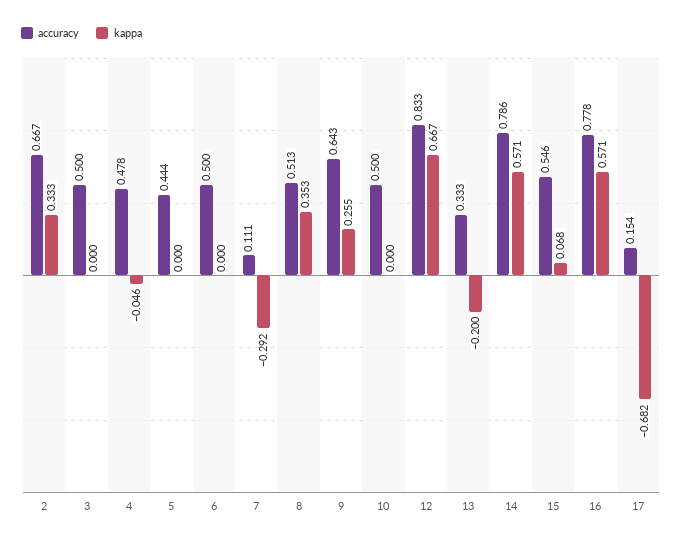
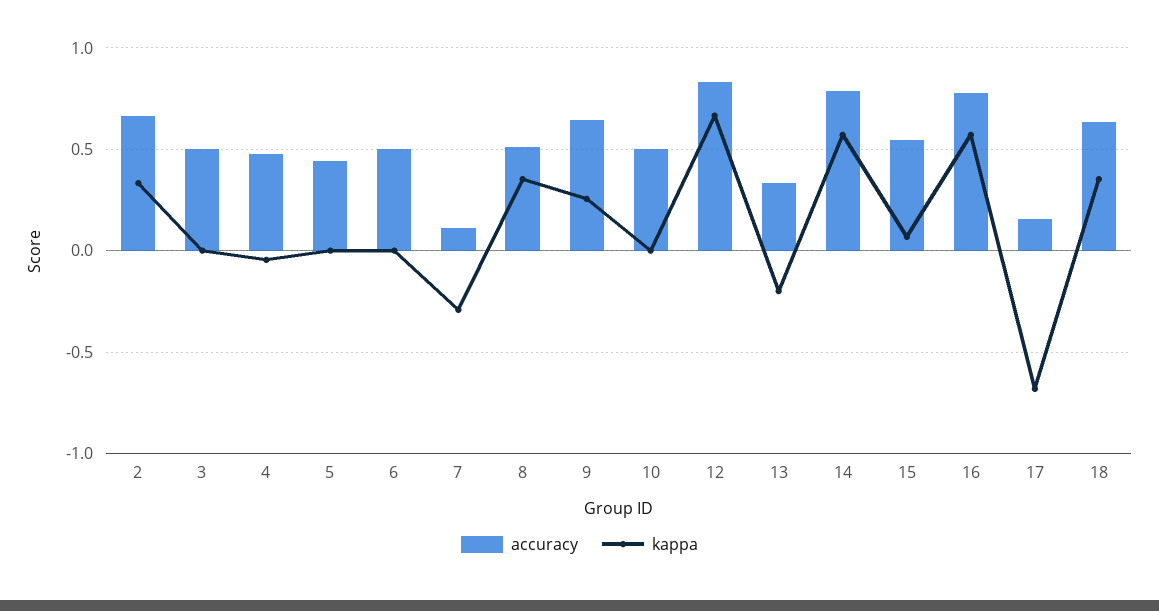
  {
    "accuracy": {
      "2": 0.667,
      "3": 0.5,
      "4": 0.478,
      "5": 0.444,
      "6": 0.5,
      "7": 0.111,
      "8": 0.513,
      "9": 0.643,
      "10": 0.5,
      "12": 0.833,
      "13": 0.333,
      "14": 0.786,
      "15": 0.546,
      "16": 0.778,
-     "17": 0.154
+     "17": 0.154,
+     "18": 0.65
    },
    "kappa": {
      "2": 0.333,
      "3": 0,
      "4": -0.046,
      "5": 0,
      "6": 0,
      "7": -0.292,
      "8": 0.353,
      "9": 0.255,
      "10": 0,
      "12": 0.667,
      "13": -0.2,
      "14": 0.571,
      "15": 0.068,
      "16": 0.571,
-     "17": -0.682
+     "17": -0.682,
+     "18": 0.35
    }
  }

